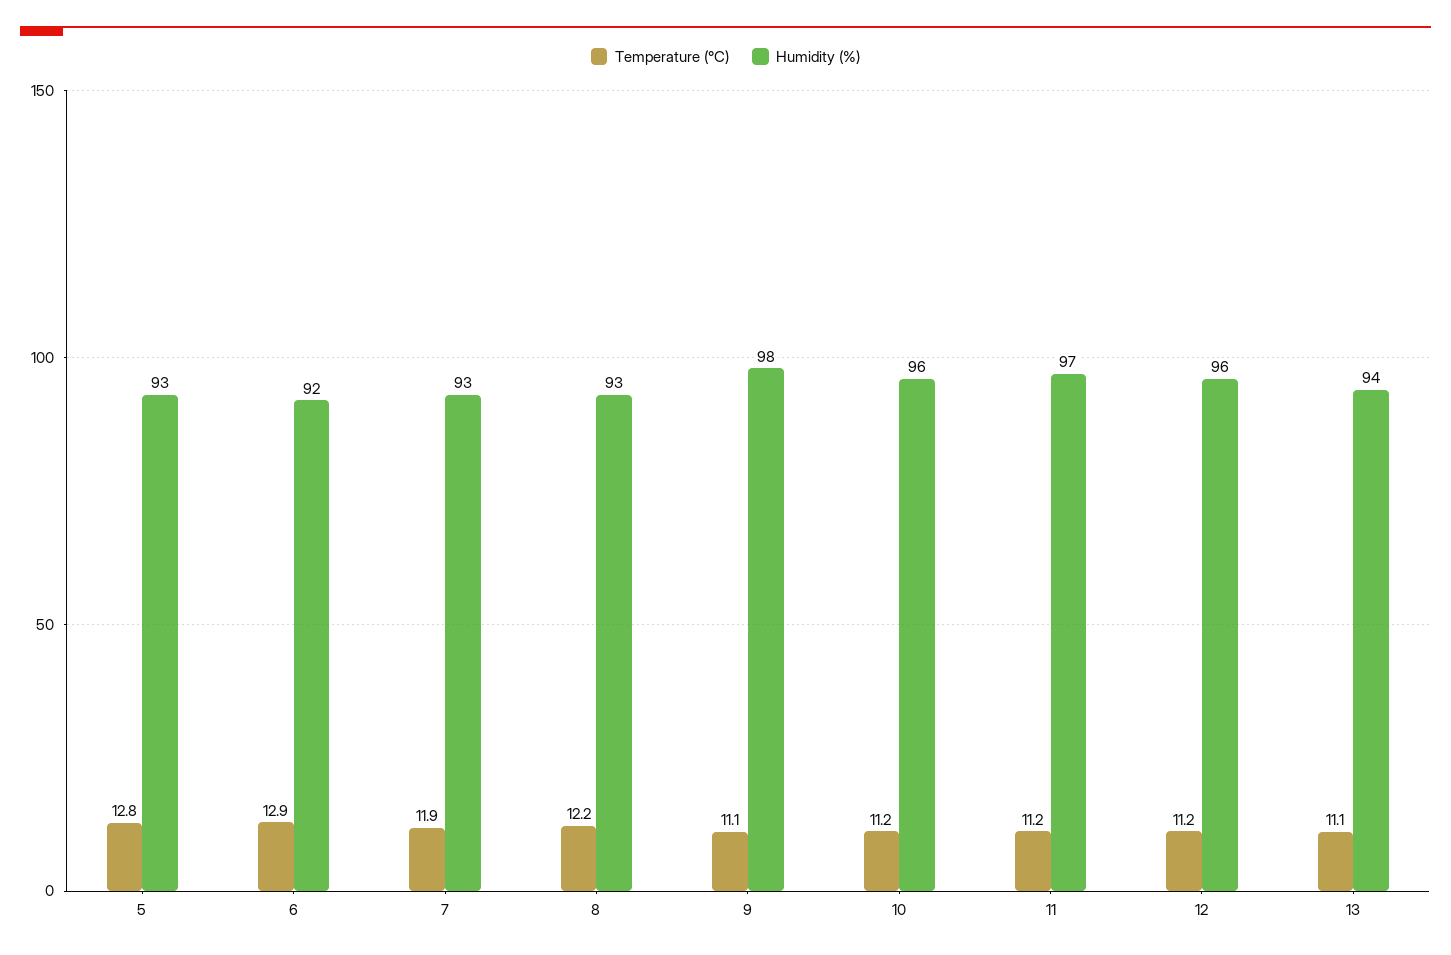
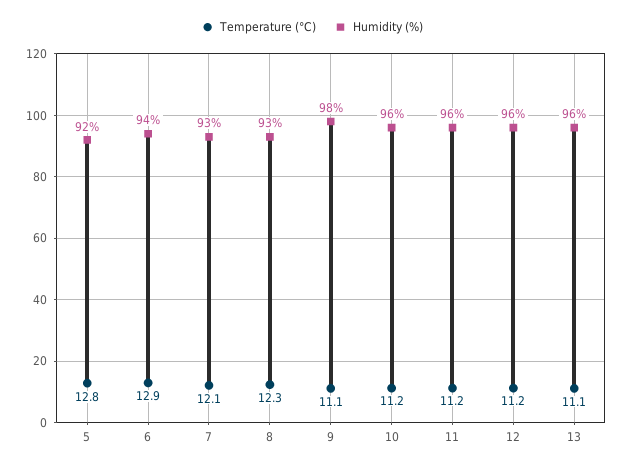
  {
    "Temperature (°C)": {
      "5": 12.8,
      "6": 12.9,
-     "7": 11.9,
+     "7": 12.1,
-     "8": 12.2,
+     "8": 12.3,
      "9": 11.1,
      "10": 11.2,
      "11": 11.2,
      "12": 11.2,
      "13": 11.1
    },
    "Humidity (%)": {
-     "5": 93,
+     "5": 92,
-     "6": 92,
+     "6": 94,
      "7": 93,
      "8": 93,
      "9": 98,
      "10": 96,
-     "11": 97,
+     "11": 96,
      "12": 96,
-     "13": 94
+     "13": 96
    }
  }

